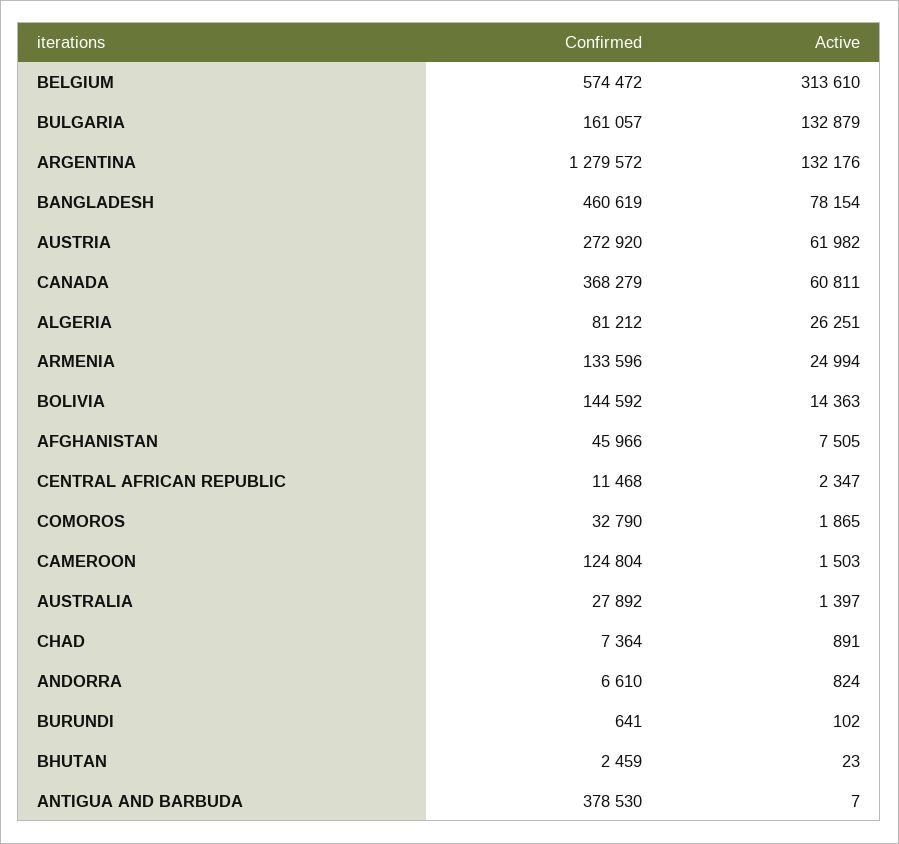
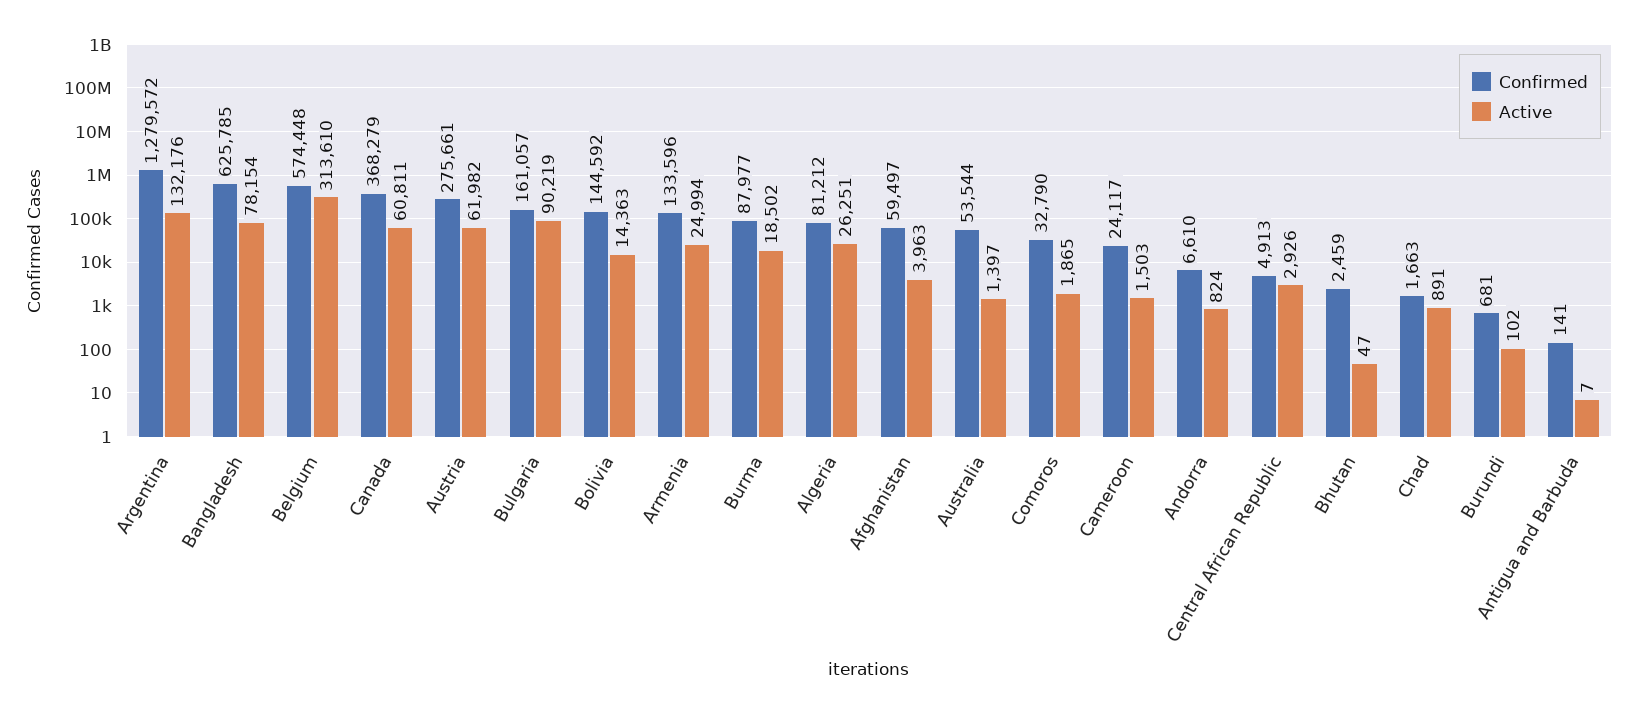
  {
    "Confirmed": {
-     "BELGIUM": 574472,
+     "BELGIUM": 574448,
      "BULGARIA": 161057,
      "ARGENTINA": 1279572,
-     "BANGLADESH": 460619,
+     "BANGLADESH": 625785,
-     "AUSTRIA": 272920,
+     "AUSTRIA": 275661,
      "CANADA": 368279,
      "ALGERIA": 81212,
      "ARMENIA": 133596,
      "BOLIVIA": 144592,
-     "AFGHANISTAN": 45966,
+     "AFGHANISTAN": 59497,
-     "CENTRAL AFRICAN REPUBLIC": 11468,
+     "CENTRAL AFRICAN REPUBLIC": 4913,
      "COMOROS": 32790,
-     "CAMEROON": 124804,
+     "CAMEROON": 24117,
-     "AUSTRALIA": 27892,
+     "AUSTRALIA": 53544,
-     "CHAD": 7364,
+     "CHAD": 1663,
      "ANDORRA": 6610,
-     "BURUNDI": 641,
+     "BURUNDI": 681,
      "BHUTAN": 2459,
-     "ANTIGUA AND BARBUDA": 378530
+     "ANTIGUA AND BARBUDA": 141,
+     "Burma": 87977
    },
    "Active": {
      "BELGIUM": 313610,
-     "BULGARIA": 132879,
+     "BULGARIA": 90219,
      "ARGENTINA": 132176,
      "BANGLADESH": 78154,
      "AUSTRIA": 61982,
      "CANADA": 60811,
      "ALGERIA": 26251,
      "ARMENIA": 24994,
      "BOLIVIA": 14363,
-     "AFGHANISTAN": 7505,
+     "AFGHANISTAN": 3963,
-     "CENTRAL AFRICAN REPUBLIC": 2347,
+     "CENTRAL AFRICAN REPUBLIC": 2926,
      "COMOROS": 1865,
      "CAMEROON": 1503,
      "AUSTRALIA": 1397,
      "CHAD": 891,
      "ANDORRA": 824,
      "BURUNDI": 102,
-     "BHUTAN": 23,
+     "BHUTAN": 47,
-     "ANTIGUA AND BARBUDA": 7
+     "ANTIGUA AND BARBUDA": 7,
+     "Burma": 18502
    }
  }

